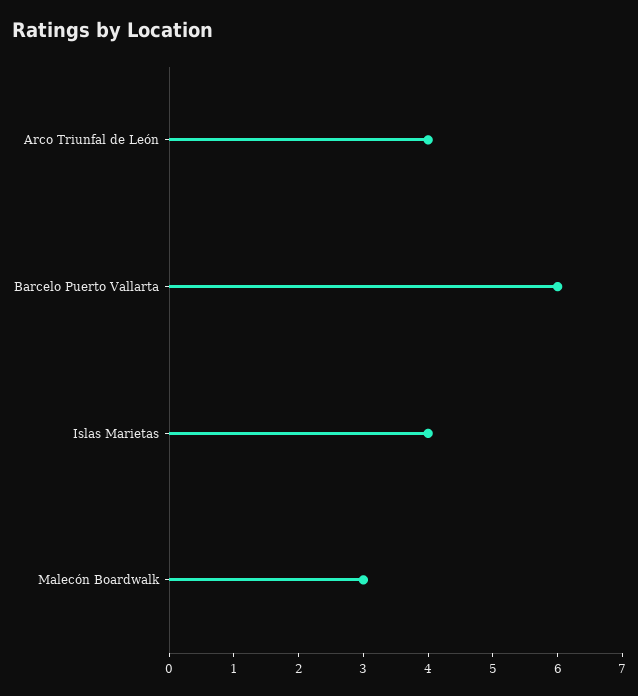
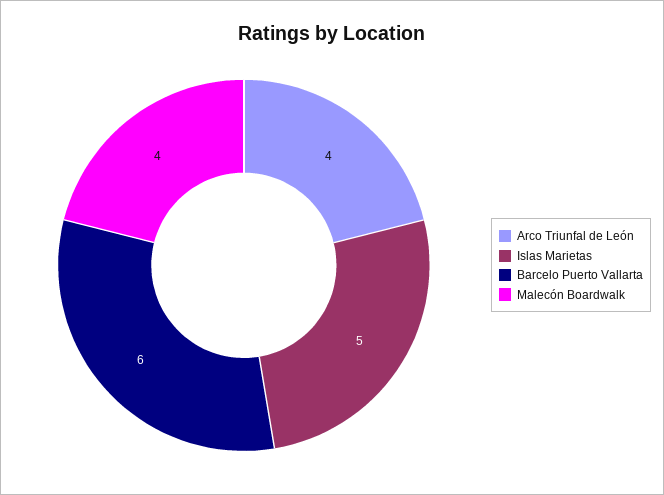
  {
    "Arco Triunfal de León": 4,
    "Barcelo Puerto Vallarta": 6,
-   "Islas Marietas": 4,
+   "Islas Marietas": 5,
-   "Malecón Boardwalk": 3
+   "Malecón Boardwalk": 4
  }

